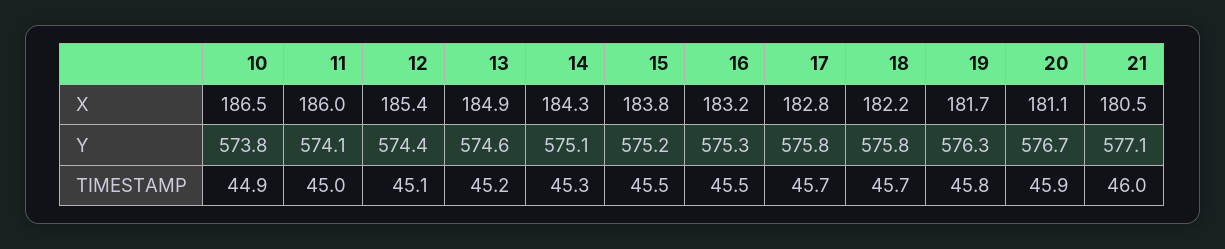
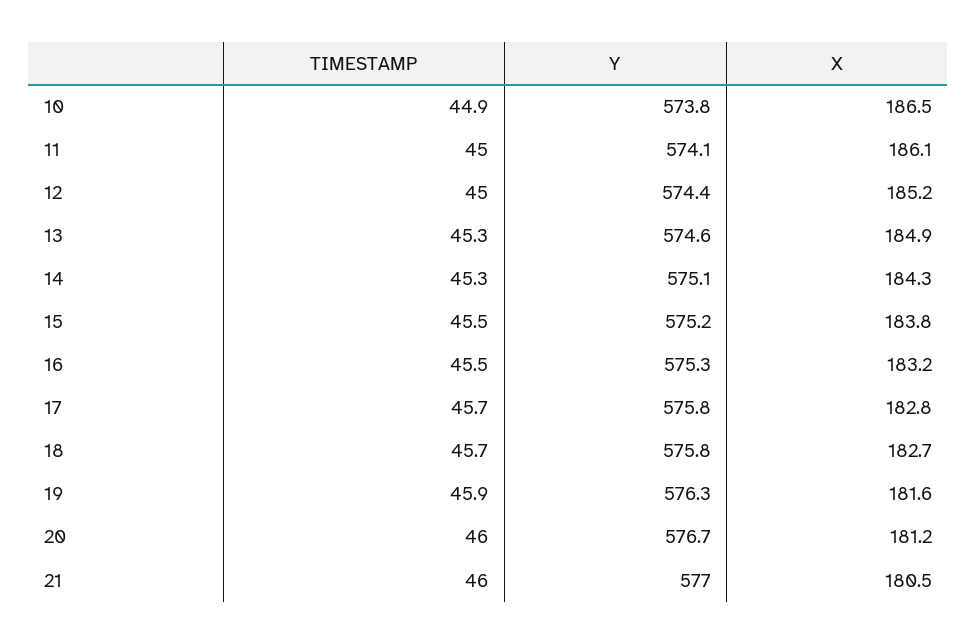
  {
    "10": {
      "X": 186.5,
      "Y": 573.8,
      "TIMESTAMP": 44.9
    },
    "11": {
-     "X": 186,
+     "X": 186.1,
      "Y": 574.1,
      "TIMESTAMP": 45
    },
    "12": {
-     "X": 185.4,
+     "X": 185.2,
      "Y": 574.4,
-     "TIMESTAMP": 45.1
+     "TIMESTAMP": 45
    },
    "13": {
      "X": 184.9,
      "Y": 574.6,
-     "TIMESTAMP": 45.2
+     "TIMESTAMP": 45.3
    },
    "14": {
      "X": 184.3,
      "Y": 575.1,
      "TIMESTAMP": 45.3
    },
    "15": {
      "X": 183.8,
      "Y": 575.2,
      "TIMESTAMP": 45.5
    },
    "16": {
      "X": 183.2,
      "Y": 575.3,
      "TIMESTAMP": 45.5
    },
    "17": {
      "X": 182.8,
      "Y": 575.8,
      "TIMESTAMP": 45.7
    },
    "18": {
-     "X": 182.2,
+     "X": 182.7,
      "Y": 575.8,
      "TIMESTAMP": 45.7
    },
    "19": {
-     "X": 181.7,
+     "X": 181.6,
      "Y": 576.3,
-     "TIMESTAMP": 45.8
+     "TIMESTAMP": 45.9
    },
    "20": {
-     "X": 181.1,
+     "X": 181.2,
      "Y": 576.7,
-     "TIMESTAMP": 45.9
+     "TIMESTAMP": 46
    },
    "21": {
      "X": 180.5,
-     "Y": 577.1,
+     "Y": 577,
      "TIMESTAMP": 46
    }
  }

